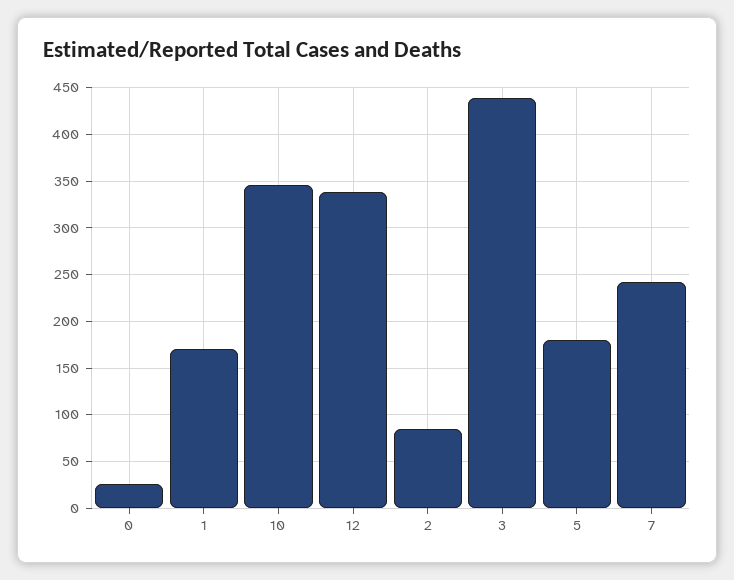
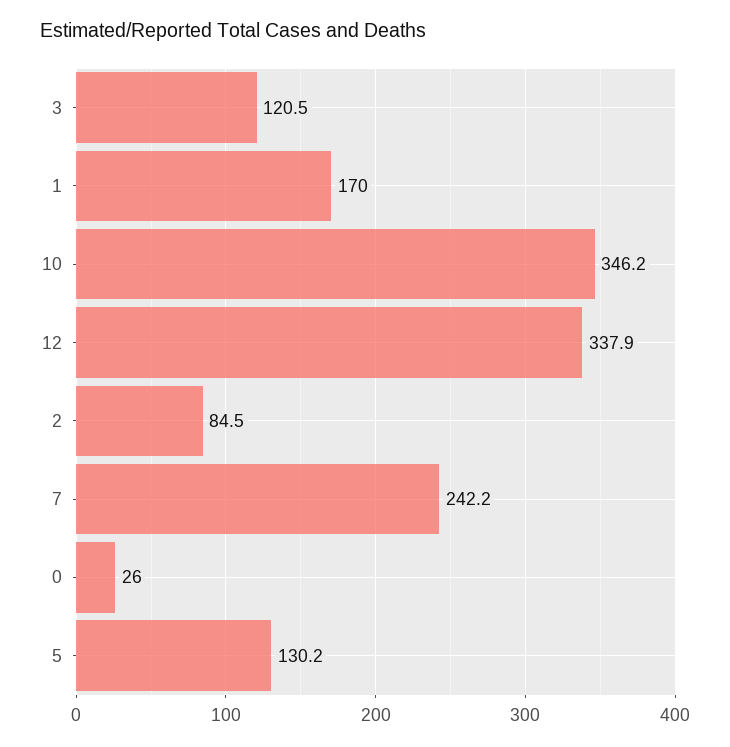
  {
    "0": 26,
    "1": 170,
    "10": 346.2,
    "12": 337.9,
    "2": 84.5,
-   "3": 440,
+   "3": 120.5,
-   "5": 180,
+   "5": 130.2,
    "7": 242.2
  }

